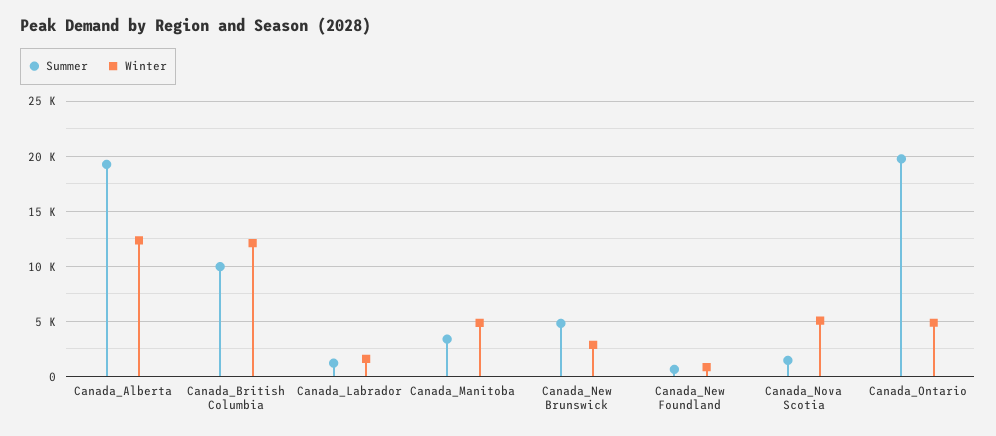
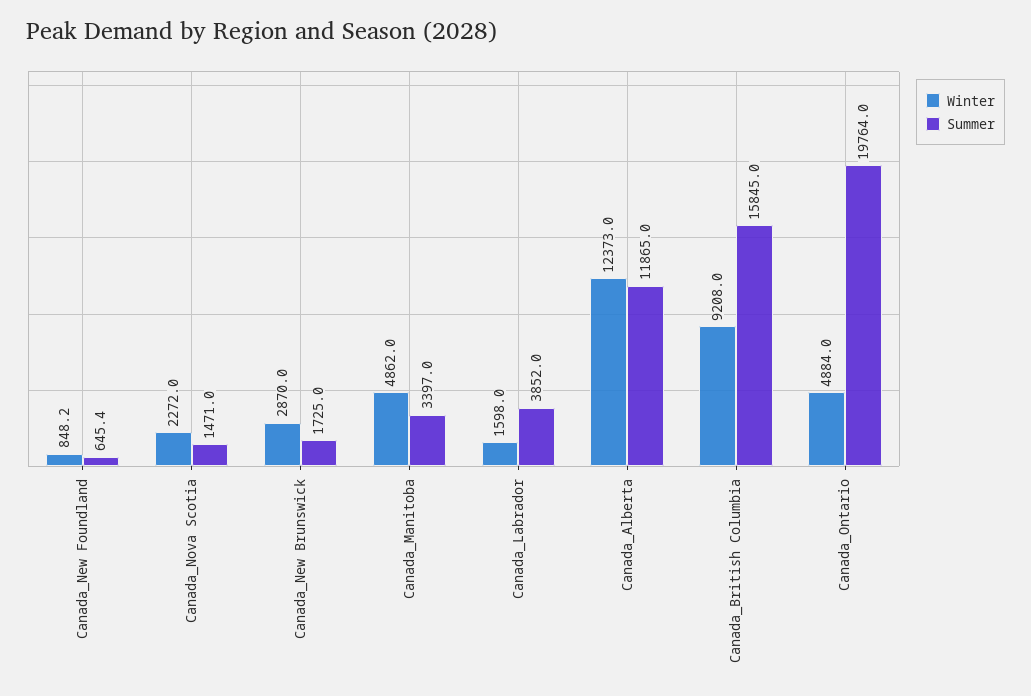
  {
    "Summer": {
-     "Canada_Alberta": 19000,
+     "Canada_Alberta": 11865,
-     "Canada_British Columbia": 10000,
+     "Canada_British Columbia": 15845,
-     "Canada_Labrador": 1000,
+     "Canada_Labrador": 3852,
      "Canada_Manitoba": 3397,
-     "Canada_New Brunswick": 5000,
+     "Canada_New Brunswick": 1725,
      "Canada_New Foundland": 645.4,
      "Canada_Nova Scotia": 1471,
      "Canada_Ontario": 19764
    },
    "Winter": {
      "Canada_Alberta": 12373,
-     "Canada_British Columbia": 12000,
+     "Canada_British Columbia": 9208,
      "Canada_Labrador": 1598,
      "Canada_Manitoba": 4862,
      "Canada_New Brunswick": 2870,
      "Canada_New Foundland": 848.2,
-     "Canada_Nova Scotia": 5000,
+     "Canada_Nova Scotia": 2272,
      "Canada_Ontario": 4884
    }
  }

